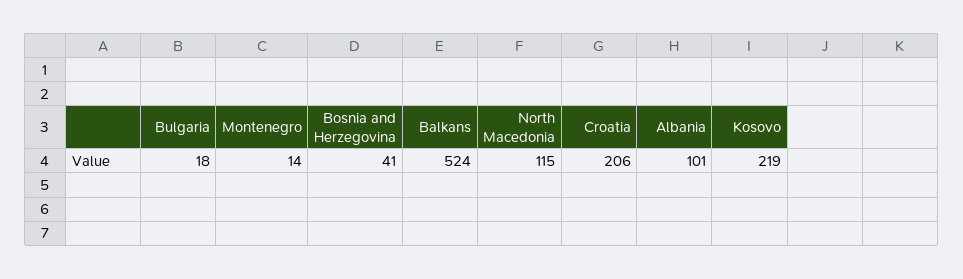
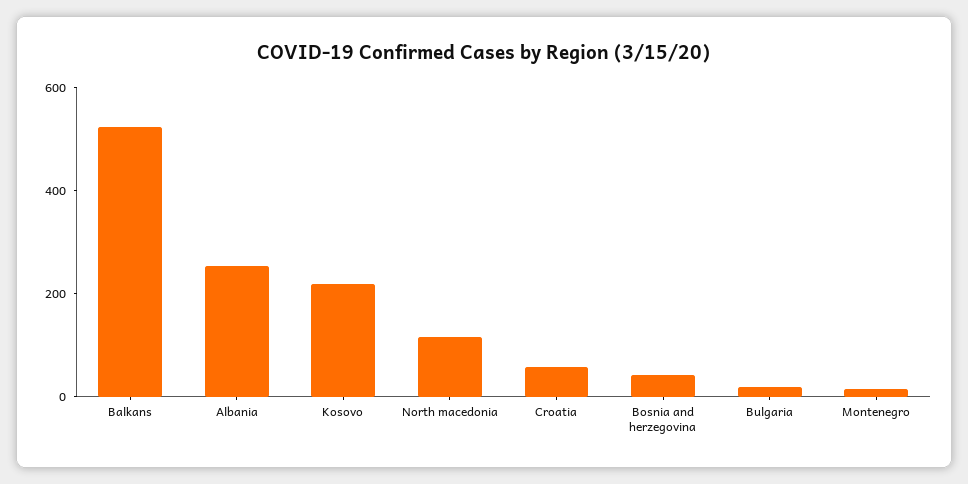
  {
    "Bulgaria": 18,
    "Montenegro": 14,
    "Bosnia and Herzegovina": 41,
    "Balkans": 524,
    "North Macedonia": 115,
-   "Croatia": 206,
+   "Croatia": 50,
-   "Albania": 101,
+   "Albania": 250,
    "Kosovo": 219
  }

